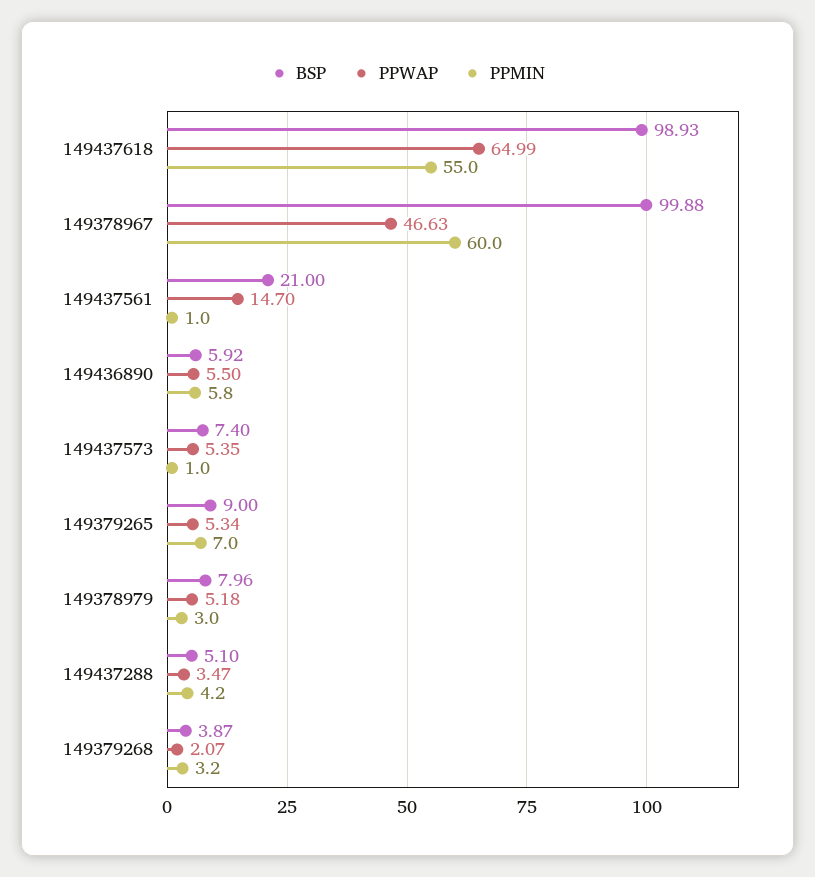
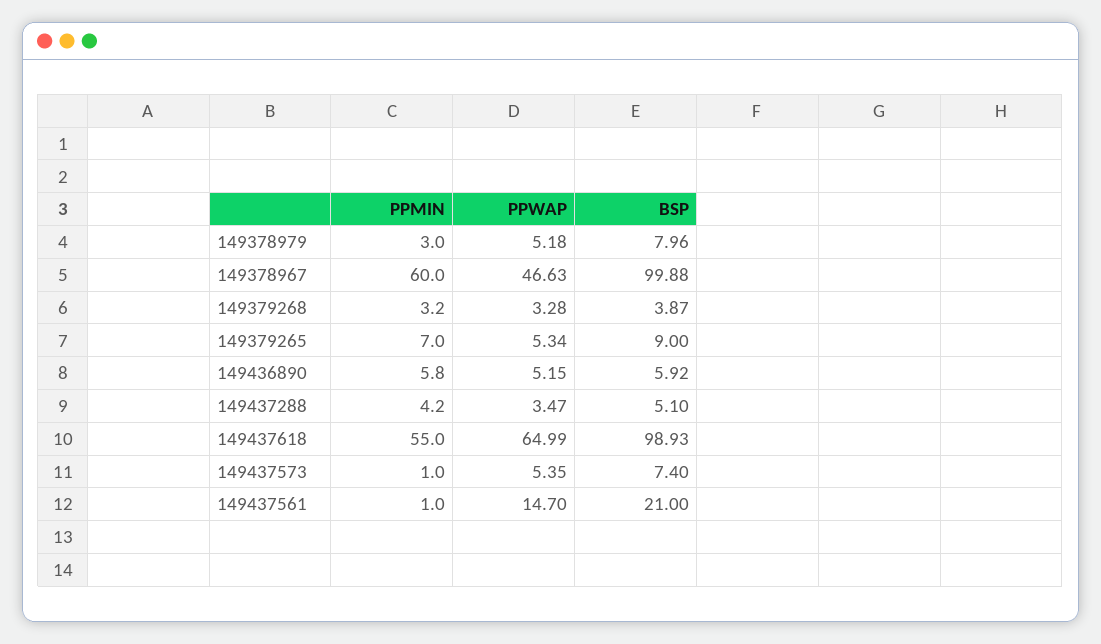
  {
    "BSP": {
      "149437618": 98.93,
      "149378967": 99.88,
      "149437561": 21,
      "149436890": 5.92,
      "149437573": 7.4,
      "149379265": 9,
      "149378979": 7.96,
      "149437288": 5.1,
      "149379268": 3.87
    },
    "PPWAP": {
      "149437618": 64.99,
      "149378967": 46.63,
      "149437561": 14.7,
-     "149436890": 5.5,
+     "149436890": 5.15,
      "149437573": 5.35,
      "149379265": 5.34,
      "149378979": 5.18,
      "149437288": 3.47,
-     "149379268": 2.07
+     "149379268": 3.28
    },
    "PPMIN": {
      "149437618": 55,
      "149378967": 60,
      "149437561": 1,
      "149436890": 5.8,
      "149437573": 1,
      "149379265": 7,
      "149378979": 3,
      "149437288": 4.2,
      "149379268": 3.2
    }
  }

